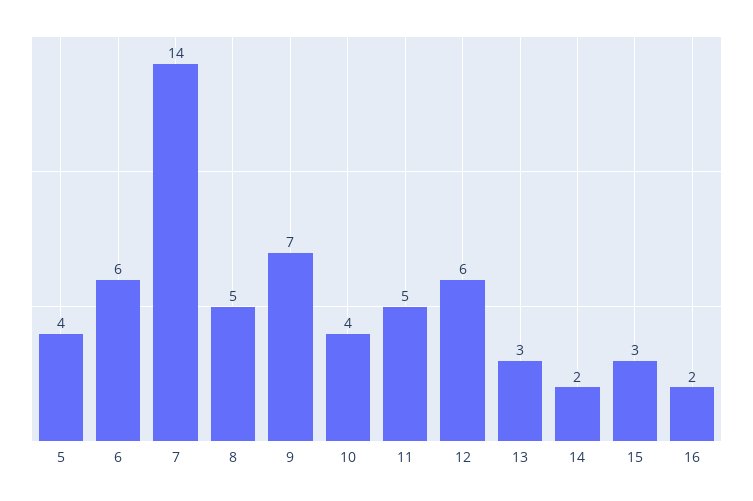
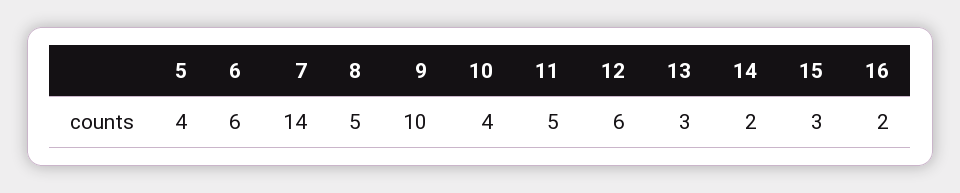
  {
    "5": 4,
    "6": 6,
    "7": 14,
    "8": 5,
-   "9": 7,
+   "9": 10,
    "10": 4,
    "11": 5,
    "12": 6,
    "13": 3,
    "14": 2,
    "15": 3,
    "16": 2
  }

